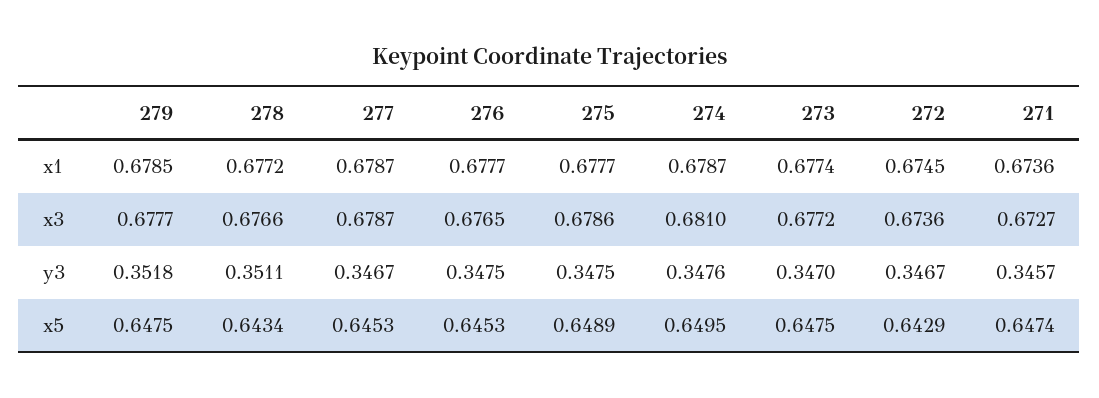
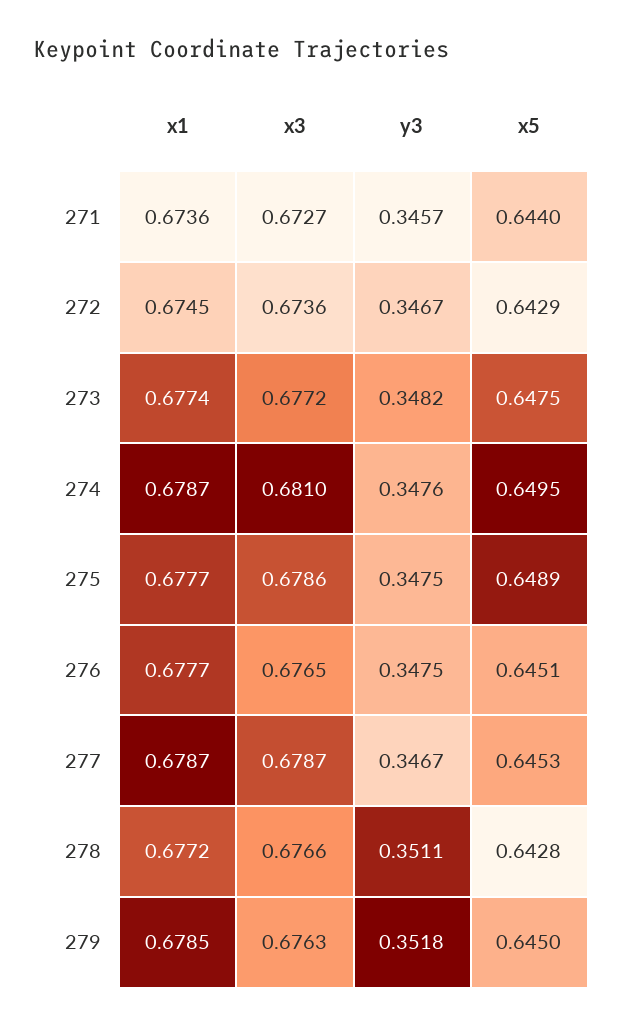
  {
    "279": {
      "x1": 0.6785,
-     "x3": 0.6777,
+     "x3": 0.6763,
      "y3": 0.3518,
-     "x5": 0.6475
+     "x5": 0.645
    },
    "278": {
      "x1": 0.6772,
      "x3": 0.6766,
      "y3": 0.3511,
-     "x5": 0.6434
+     "x5": 0.6428
    },
    "277": {
      "x1": 0.6787,
      "x3": 0.6787,
      "y3": 0.3467,
      "x5": 0.6453
    },
    "276": {
      "x1": 0.6777,
      "x3": 0.6765,
      "y3": 0.3475,
-     "x5": 0.6453
+     "x5": 0.6451
    },
    "275": {
      "x1": 0.6777,
      "x3": 0.6786,
      "y3": 0.3475,
      "x5": 0.6489
    },
    "274": {
      "x1": 0.6787,
      "x3": 0.681,
      "y3": 0.3476,
      "x5": 0.6495
    },
    "273": {
      "x1": 0.6774,
      "x3": 0.6772,
-     "y3": 0.347,
+     "y3": 0.3482,
      "x5": 0.6475
    },
    "272": {
      "x1": 0.6745,
      "x3": 0.6736,
      "y3": 0.3467,
      "x5": 0.6429
    },
    "271": {
      "x1": 0.6736,
      "x3": 0.6727,
      "y3": 0.3457,
-     "x5": 0.6474
+     "x5": 0.644
    }
  }

